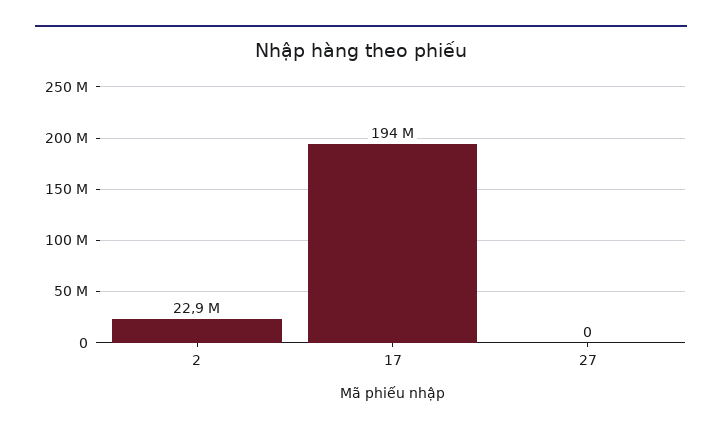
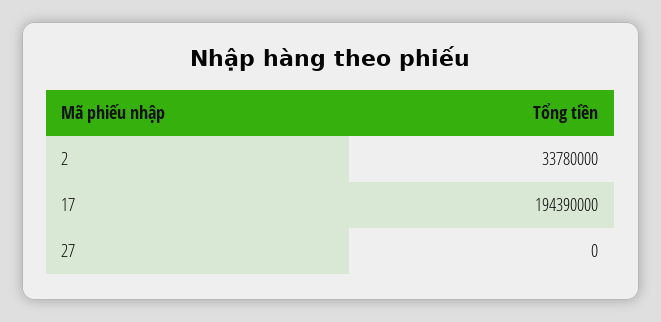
  {
-   "2": 22900000,
+   "2": 33780000,
    "17": 194390000,
    "27": 0
  }

